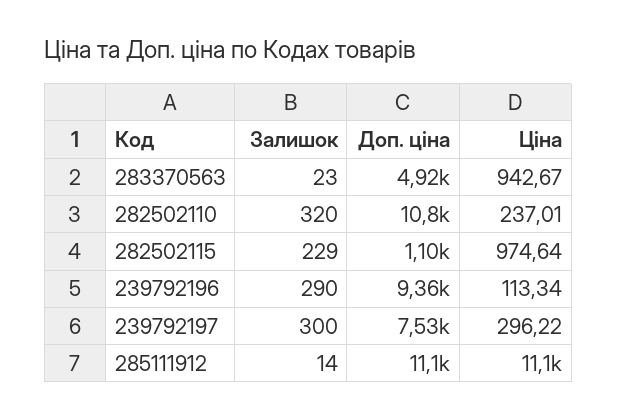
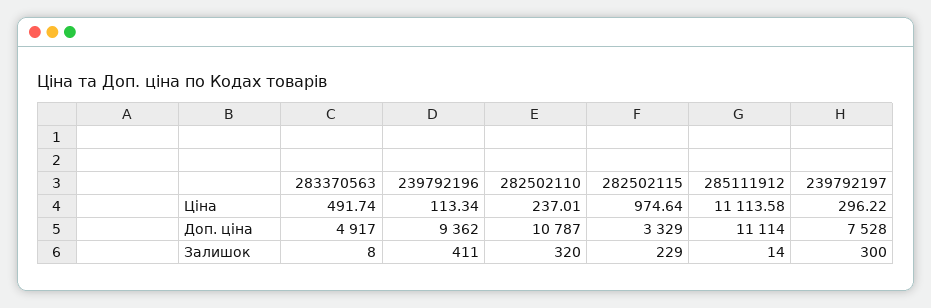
  {
    "Залишок": {
-     "283370563": 23,
+     "283370563": 8,
      "282502110": 320,
      "282502115": 229,
-     "239792196": 290,
+     "239792196": 411,
      "239792197": 300,
      "285111912": 14
    },
    "Доп. ціна": {
      "283370563": 4917,
      "282502110": 10787,
-     "282502115": 1100,
+     "282502115": 3329,
      "239792196": 9362,
      "239792197": 7528,
      "285111912": 11114
    },
    "Ціна": {
-     "283370563": 942.67,
+     "283370563": 491.74,
      "282502110": 237.01,
      "282502115": 974.64,
      "239792196": 113.34,
      "239792197": 296.22,
      "285111912": 11113.58
    }
  }

